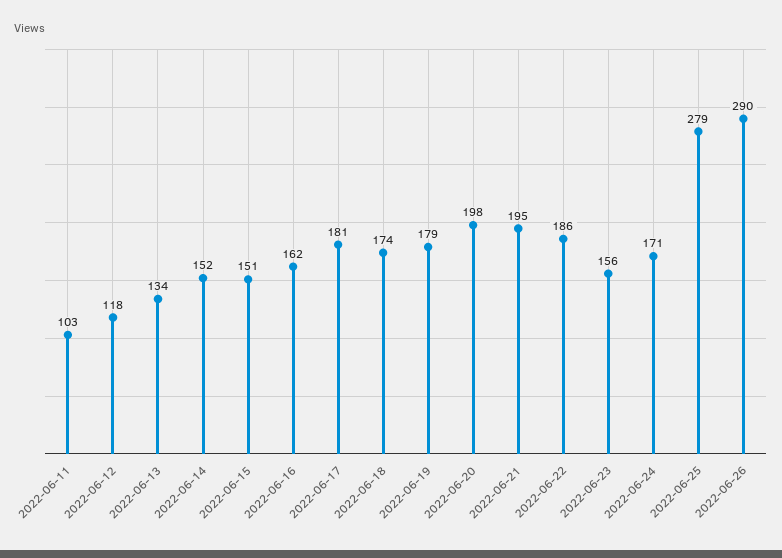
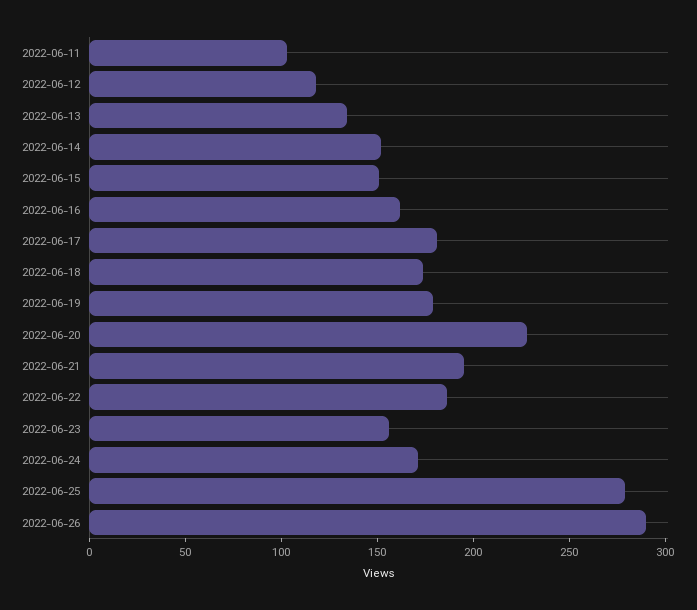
  {
    "2022-06-11": 103,
    "2022-06-12": 118,
    "2022-06-13": 134,
    "2022-06-14": 152,
    "2022-06-15": 151,
    "2022-06-16": 162,
    "2022-06-17": 181,
    "2022-06-18": 174,
    "2022-06-19": 179,
-   "2022-06-20": 198,
+   "2022-06-20": 230,
    "2022-06-21": 195,
    "2022-06-22": 186,
    "2022-06-23": 156,
    "2022-06-24": 171,
    "2022-06-25": 279,
    "2022-06-26": 290
  }

